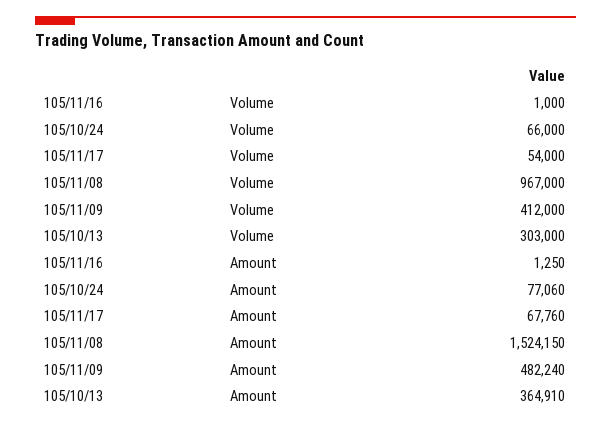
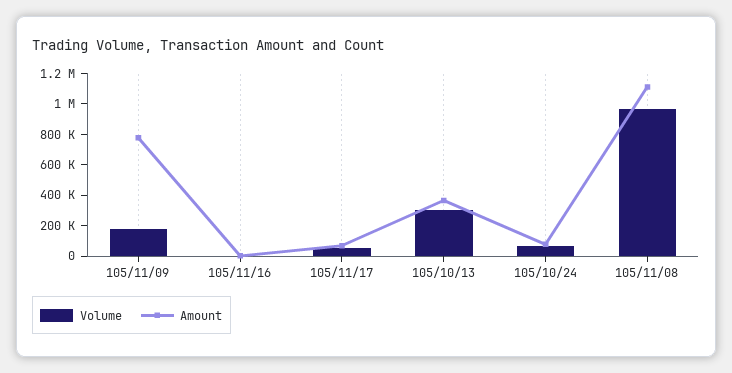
  {
    "Volume": {
      "105/11/16": 1000,
      "105/10/24": 66000,
      "105/11/17": 54000,
      "105/11/08": 967000,
-     "105/11/09": 412000,
+     "105/11/09": 200000,
      "105/10/13": 303000
    },
    "Amount": {
      "105/11/16": 1250,
      "105/10/24": 77060,
      "105/11/17": 67760,
-     "105/11/08": 1524150,
+     "105/11/08": 1100000,
-     "105/11/09": 482240,
+     "105/11/09": 800000,
      "105/10/13": 364910
    }
  }

